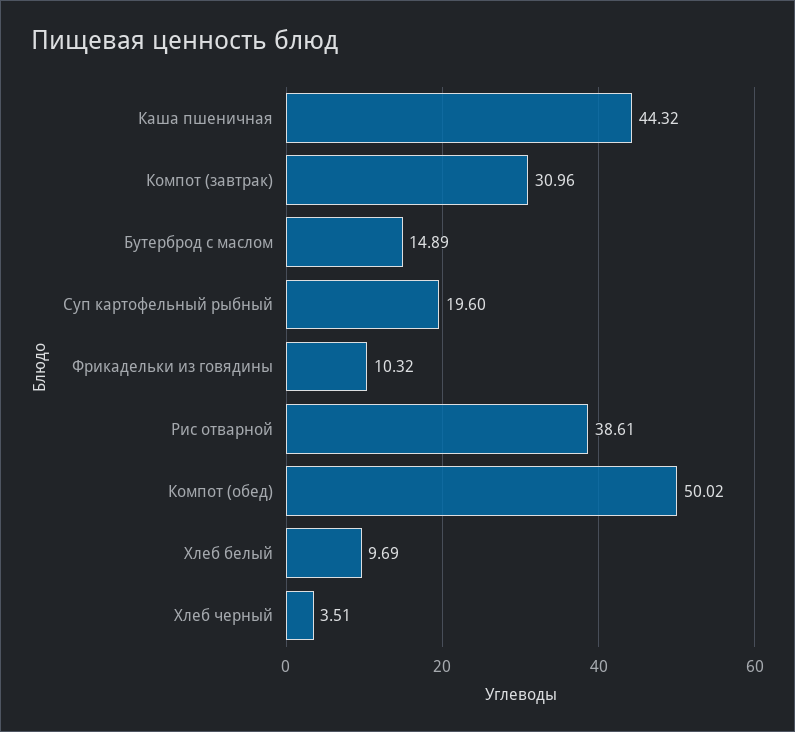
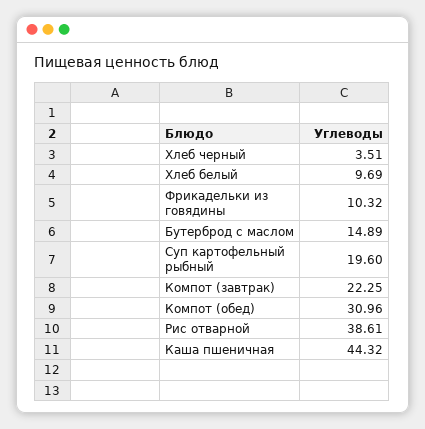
  {
    "Каша пшеничная": 44.32,
-   "Компот (завтрак)": 30.96,
+   "Компот (завтрак)": 22.25,
    "Бутерброд с маслом": 14.89,
    "Суп картофельный рыбный": 19.6,
    "Фрикадельки из говядины": 10.32,
    "Рис отварной": 38.61,
-   "Компот (обед)": 50.02,
+   "Компот (обед)": 30.96,
    "Хлеб белый": 9.69,
    "Хлеб черный": 3.51
  }

